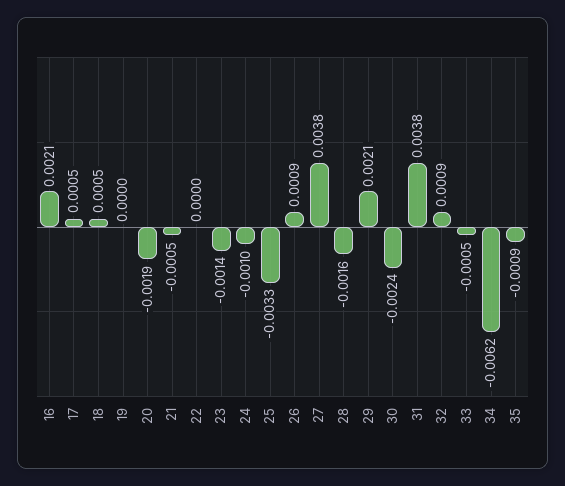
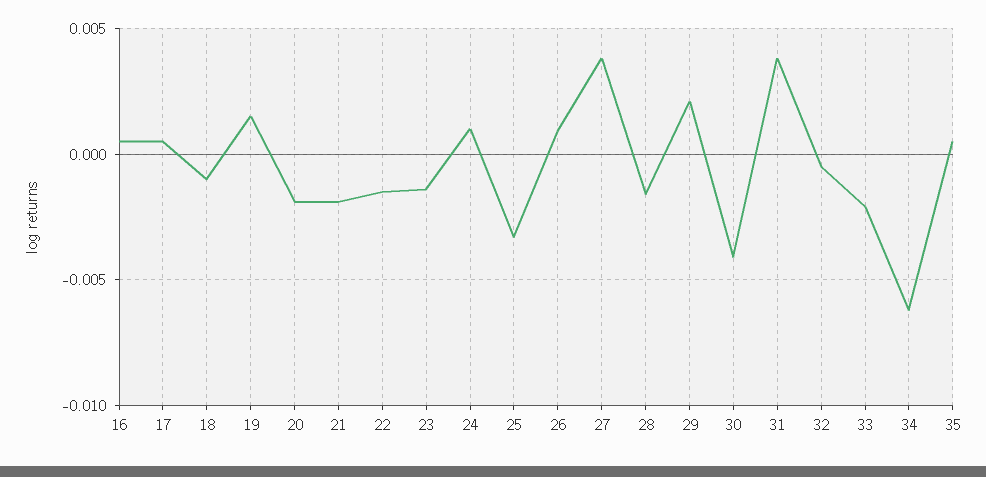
  {
-   "16": 0.0021,
+   "16": 0.0005,
    "17": 0.0005,
-   "18": 0.0005,
+   "18": -0.001,
-   "19": 0,
+   "19": 0.0015,
    "20": -0.0019,
-   "21": -0.0005,
+   "21": -0.002,
-   "22": 0,
+   "22": -0.0015,
    "23": -0.0014,
-   "24": -0.001,
+   "24": 0.001,
    "25": -0.0033,
    "26": 0.0009,
    "27": 0.0038,
    "28": -0.0016,
    "29": 0.0021,
-   "30": -0.0024,
+   "30": -0.004,
    "31": 0.0038,
-   "32": 0.0009,
+   "32": -0.0005,
-   "33": -0.0005,
+   "33": -0.002,
    "34": -0.0062,
-   "35": -0.0009
+   "35": 0.0005
  }

